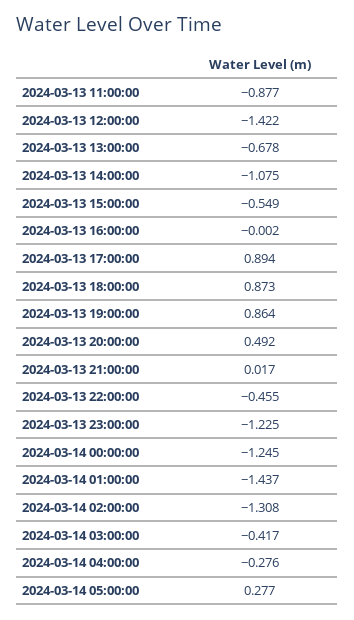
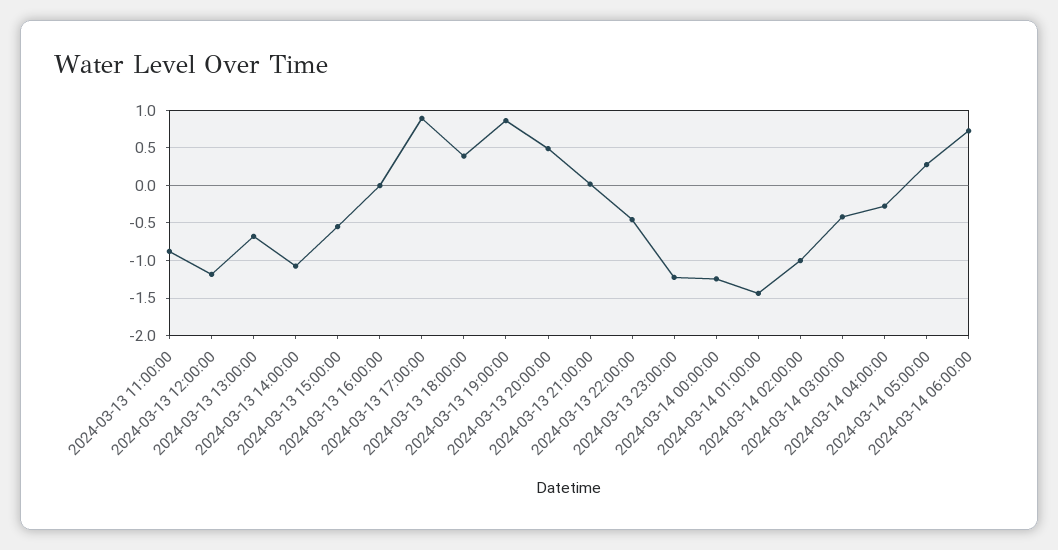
  {
    "2024-03-13 11:00:00": -0.877,
-   "2024-03-13 12:00:00": -1.422,
+   "2024-03-13 12:00:00": -1.2,
    "2024-03-13 13:00:00": -0.678,
    "2024-03-13 14:00:00": -1.075,
    "2024-03-13 15:00:00": -0.549,
    "2024-03-13 16:00:00": -0.002,
    "2024-03-13 17:00:00": 0.894,
-   "2024-03-13 18:00:00": 0.873,
+   "2024-03-13 18:00:00": 0.4,
    "2024-03-13 19:00:00": 0.864,
    "2024-03-13 20:00:00": 0.492,
    "2024-03-13 21:00:00": 0.017,
    "2024-03-13 22:00:00": -0.455,
    "2024-03-13 23:00:00": -1.225,
    "2024-03-14 00:00:00": -1.245,
    "2024-03-14 01:00:00": -1.437,
-   "2024-03-14 02:00:00": -1.308,
+   "2024-03-14 02:00:00": -1,
    "2024-03-14 03:00:00": -0.417,
    "2024-03-14 04:00:00": -0.276,
-   "2024-03-14 05:00:00": 0.277
+   "2024-03-14 05:00:00": 0.277,
+   "2024-03-14 06:00:00": 0.7
  }

